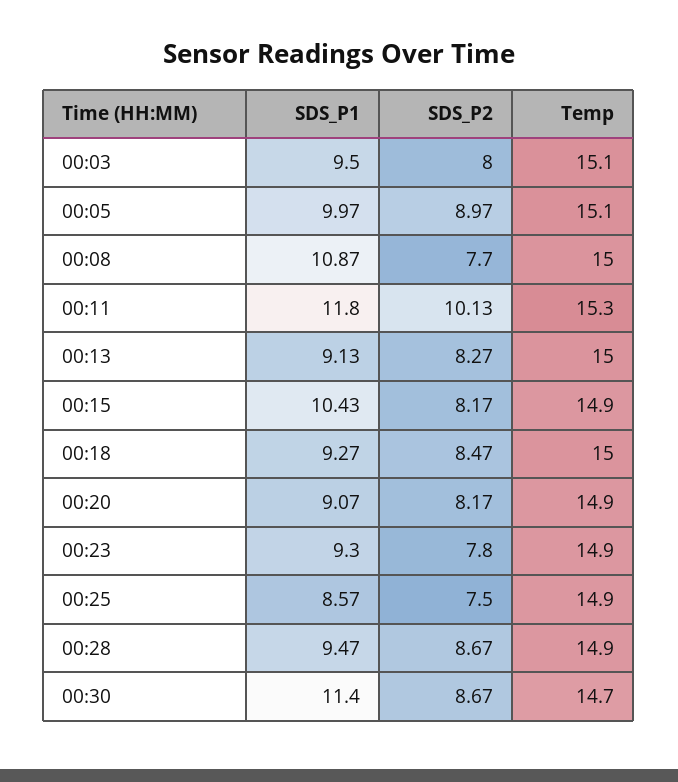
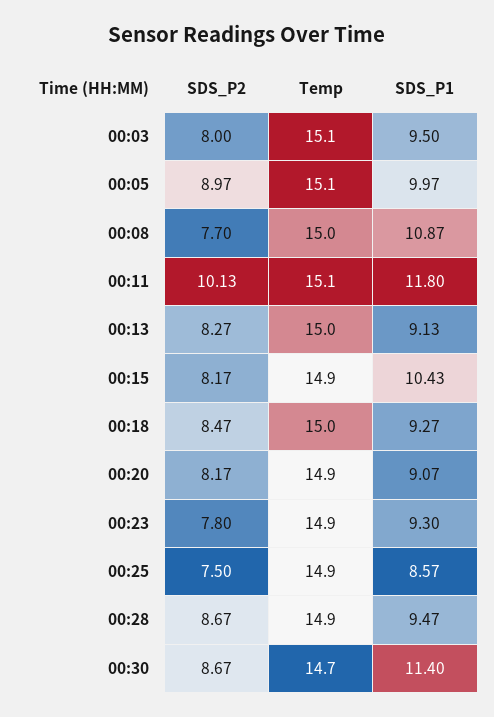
  {
    "SDS_P1": {
      "00:03": 9.5,
      "00:05": 9.97,
      "00:08": 10.87,
      "00:11": 11.8,
      "00:13": 9.13,
      "00:15": 10.43,
      "00:18": 9.27,
      "00:20": 9.07,
      "00:23": 9.3,
      "00:25": 8.57,
      "00:28": 9.47,
      "00:30": 11.4
    },
    "SDS_P2": {
      "00:03": 8,
      "00:05": 8.97,
      "00:08": 7.7,
      "00:11": 10.13,
      "00:13": 8.27,
      "00:15": 8.17,
      "00:18": 8.47,
      "00:20": 8.17,
      "00:23": 7.8,
      "00:25": 7.5,
      "00:28": 8.67,
      "00:30": 8.67
    },
    "Temp": {
      "00:03": 15.1,
      "00:05": 15.1,
      "00:08": 15,
-     "00:11": 15.3,
+     "00:11": 15.1,
      "00:13": 15,
      "00:15": 14.9,
      "00:18": 15,
      "00:20": 14.9,
      "00:23": 14.9,
      "00:25": 14.9,
      "00:28": 14.9,
      "00:30": 14.7
    }
  }

